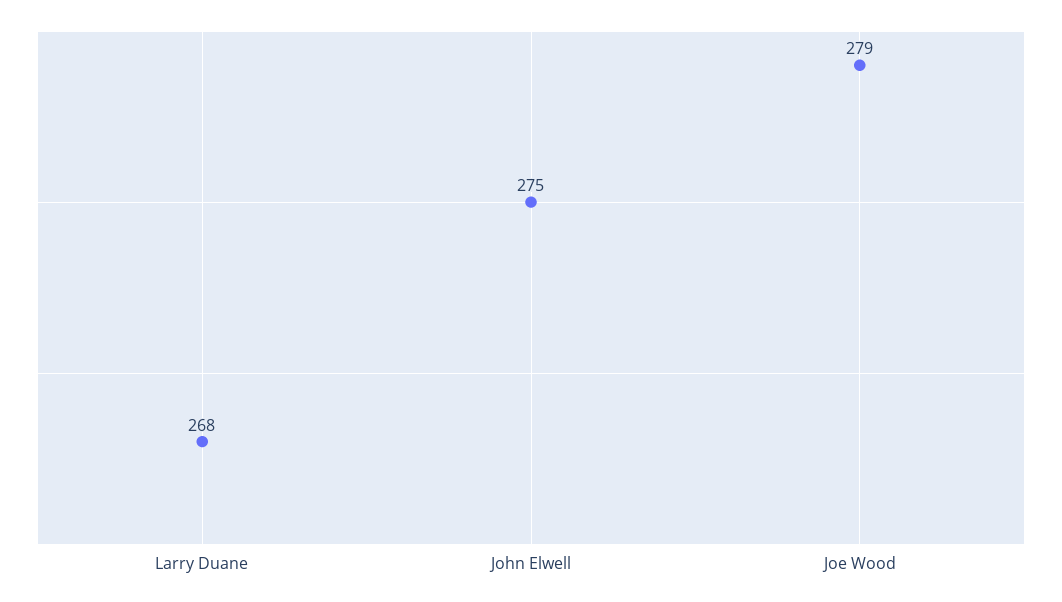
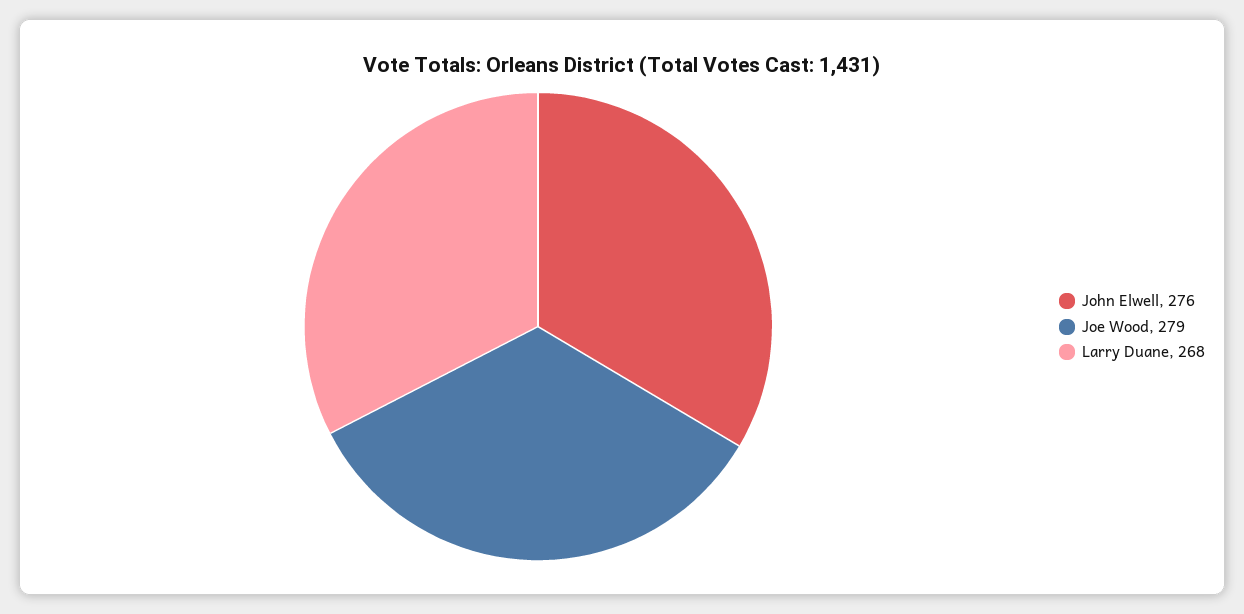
  {
    "Larry Duane": 268,
-   "John Elwell": 275,
+   "John Elwell": 276,
    "Joe Wood": 279
  }

